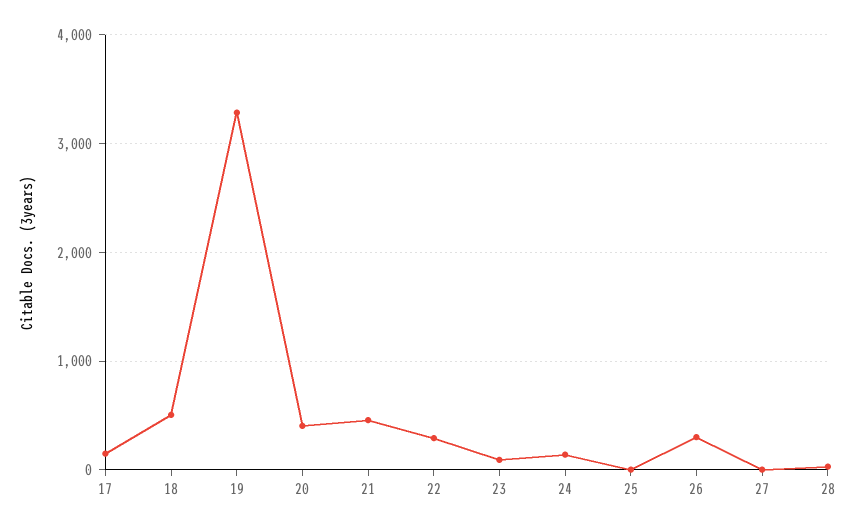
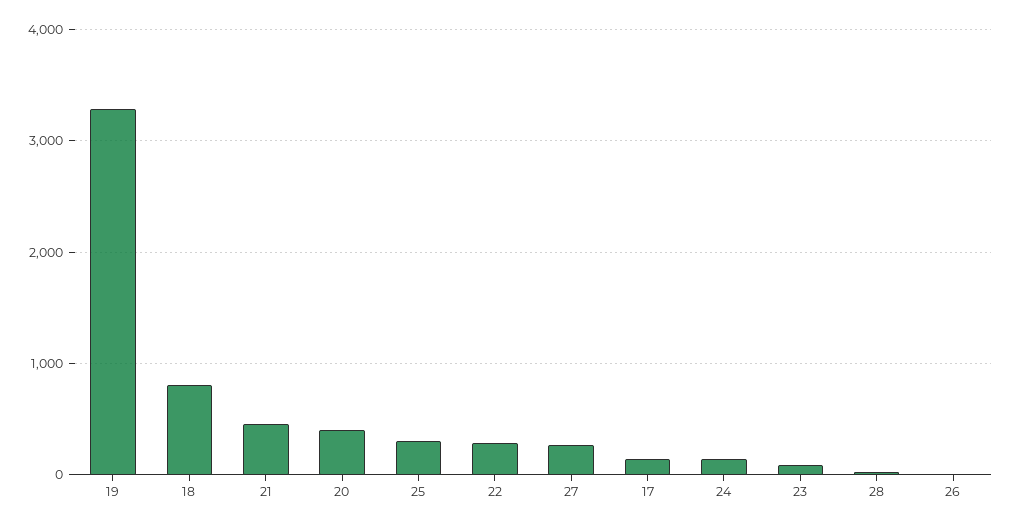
  {
    "17": 100,
-   "18": 500,
+   "18": 800,
    "19": 3300,
    "20": 400,
    "21": 500,
    "22": 300,
    "23": 100,
    "24": 100,
-   "25": 0,
+   "25": 300,
-   "26": 300,
+   "26": 0,
-   "27": 0,
+   "27": 300,
    "28": 0
  }

